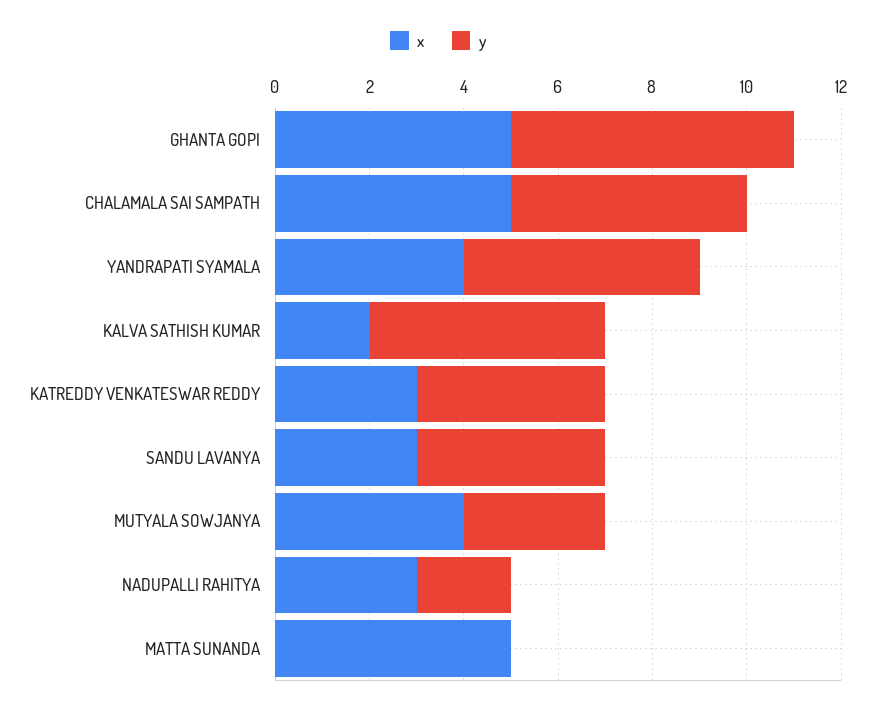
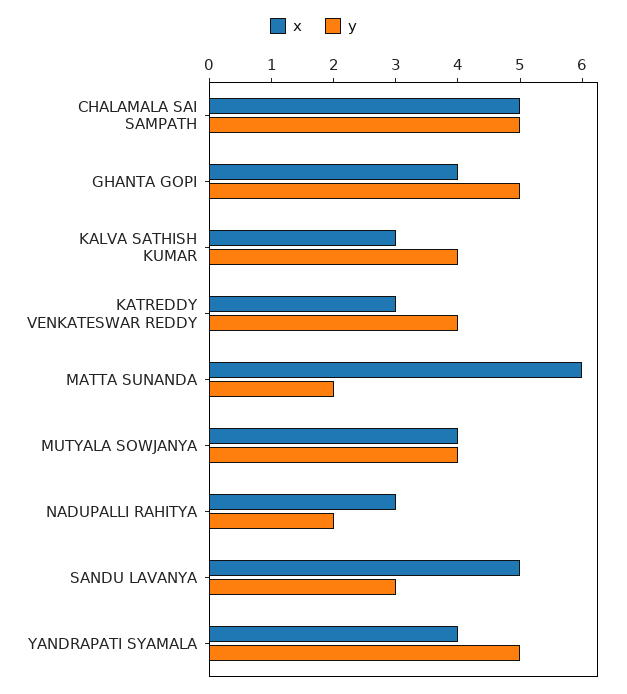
  {
    "x": {
-     "GHANTA GOPI": 5,
+     "GHANTA GOPI": 4,
      "CHALAMALA SAI SAMPATH": 5,
      "YANDRAPATI SYAMALA": 4,
-     "KALVA SATHISH KUMAR": 2,
+     "KALVA SATHISH KUMAR": 3,
      "KATREDDY VENKATESWAR REDDY": 3,
-     "SANDU LAVANYA": 3,
+     "SANDU LAVANYA": 5,
      "MUTYALA SOWJANYA": 4,
      "NADUPALLI RAHITYA": 3,
-     "MATTA SUNANDA": 5
+     "MATTA SUNANDA": 6
    },
    "y": {
-     "GHANTA GOPI": 6,
+     "GHANTA GOPI": 5,
      "CHALAMALA SAI SAMPATH": 5,
      "YANDRAPATI SYAMALA": 5,
-     "KALVA SATHISH KUMAR": 5,
+     "KALVA SATHISH KUMAR": 4,
      "KATREDDY VENKATESWAR REDDY": 4,
-     "SANDU LAVANYA": 4,
+     "SANDU LAVANYA": 3,
-     "MUTYALA SOWJANYA": 3,
+     "MUTYALA SOWJANYA": 4,
      "NADUPALLI RAHITYA": 2,
-     "MATTA SUNANDA": 0
+     "MATTA SUNANDA": 2
    }
  }

